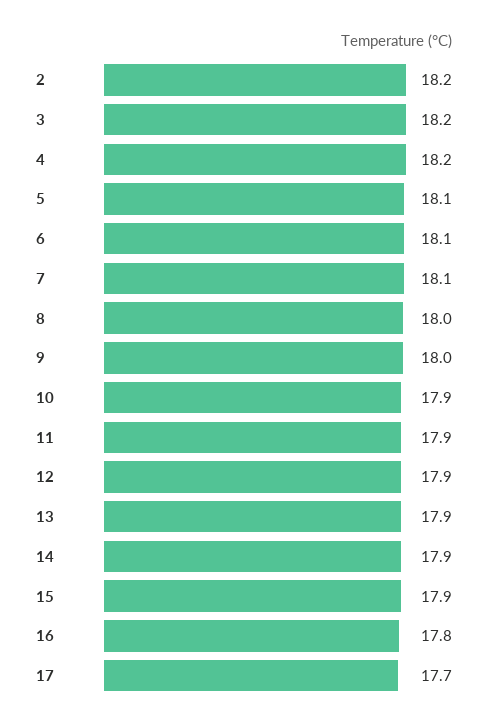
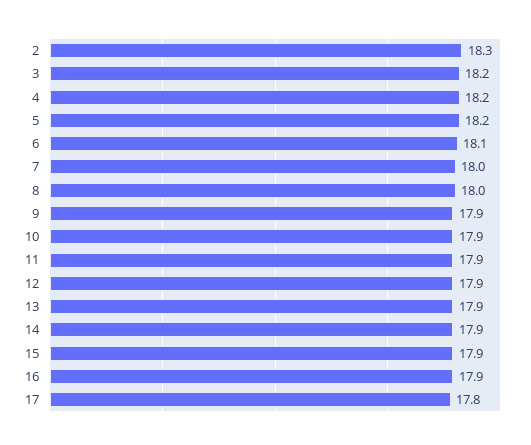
  {
-   "2": 18.2,
+   "2": 18.3,
    "3": 18.2,
    "4": 18.2,
-   "5": 18.1,
+   "5": 18.2,
    "6": 18.1,
-   "7": 18.1,
+   "7": 18,
    "8": 18,
-   "9": 18,
+   "9": 17.9,
    "10": 17.9,
    "11": 17.9,
    "12": 17.9,
    "13": 17.9,
    "14": 17.9,
    "15": 17.9,
-   "16": 17.8,
+   "16": 17.9,
-   "17": 17.7
+   "17": 17.8
  }

